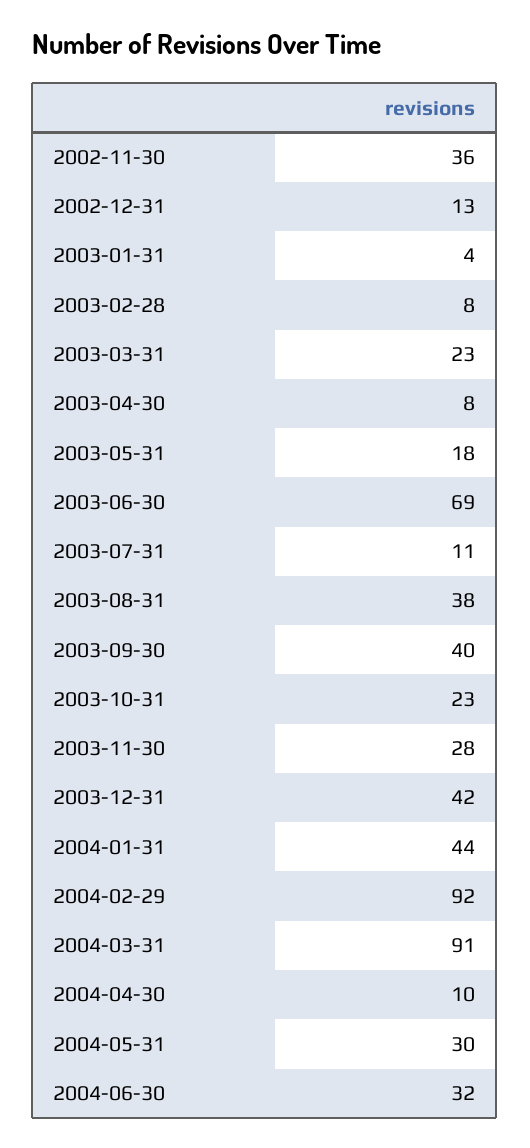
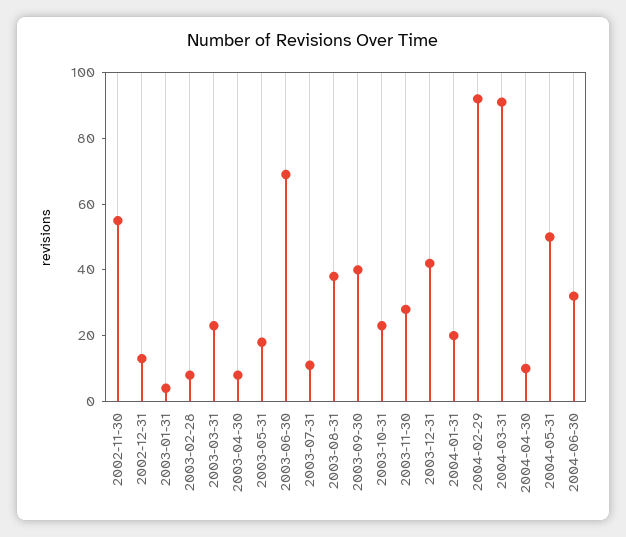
  {
-   "2002-11-30": 36,
+   "2002-11-30": 55,
    "2002-12-31": 13,
    "2003-01-31": 4,
    "2003-02-28": 8,
    "2003-03-31": 23,
    "2003-04-30": 8,
    "2003-05-31": 18,
    "2003-06-30": 69,
    "2003-07-31": 11,
    "2003-08-31": 38,
    "2003-09-30": 40,
    "2003-10-31": 23,
    "2003-11-30": 28,
    "2003-12-31": 42,
-   "2004-01-31": 44,
+   "2004-01-31": 20,
    "2004-02-29": 92,
    "2004-03-31": 91,
    "2004-04-30": 10,
-   "2004-05-31": 30,
+   "2004-05-31": 50,
    "2004-06-30": 32
  }

